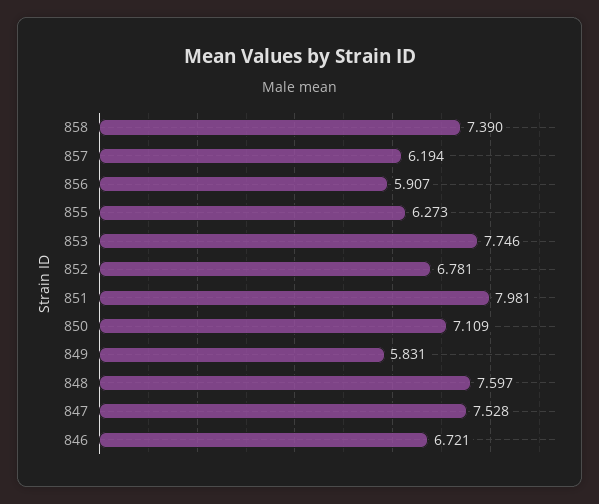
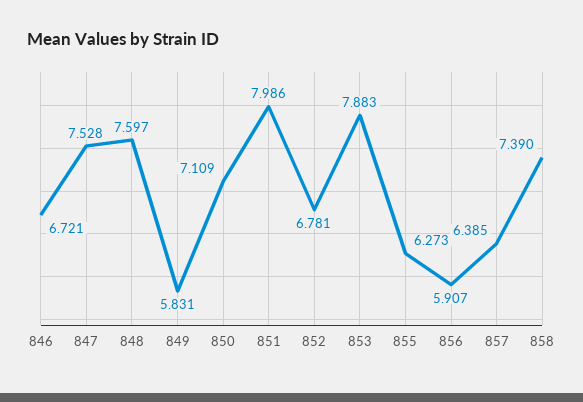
  {
    "858": 7.39,
-   "857": 6.194,
+   "857": 6.385,
    "856": 5.907,
    "855": 6.273,
-   "853": 7.746,
+   "853": 7.883,
    "852": 6.781,
-   "851": 7.981,
+   "851": 7.986,
    "850": 7.109,
    "849": 5.831,
    "848": 7.597,
    "847": 7.528,
    "846": 6.721
  }

